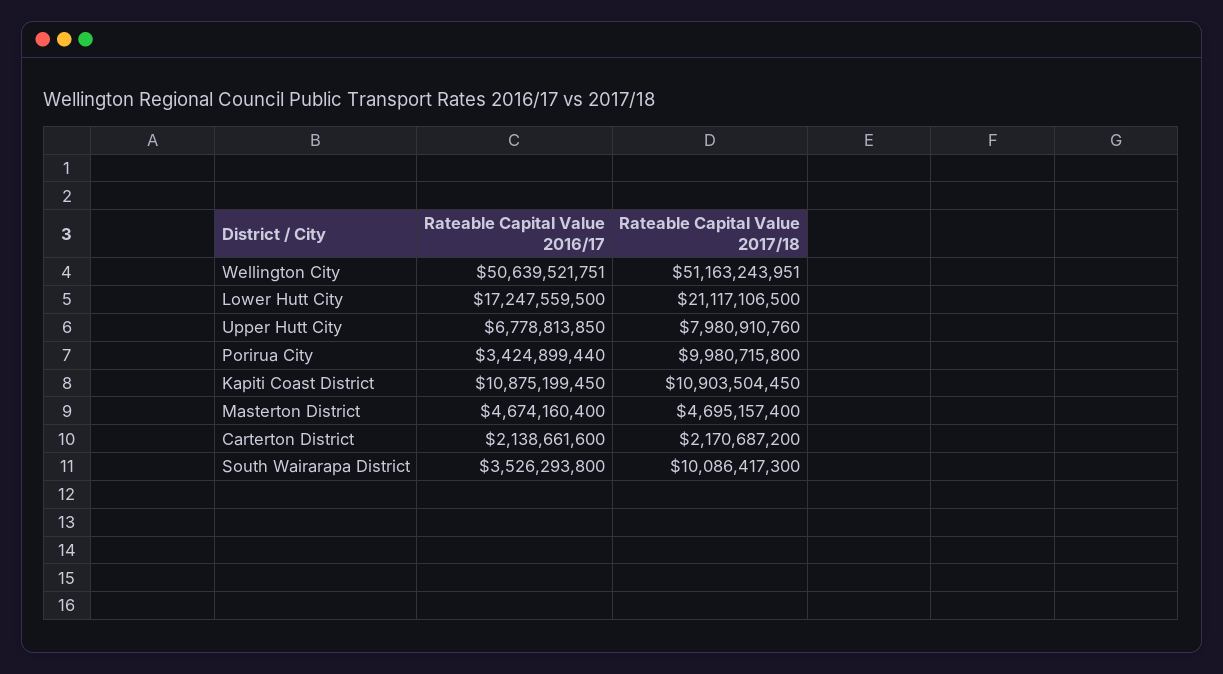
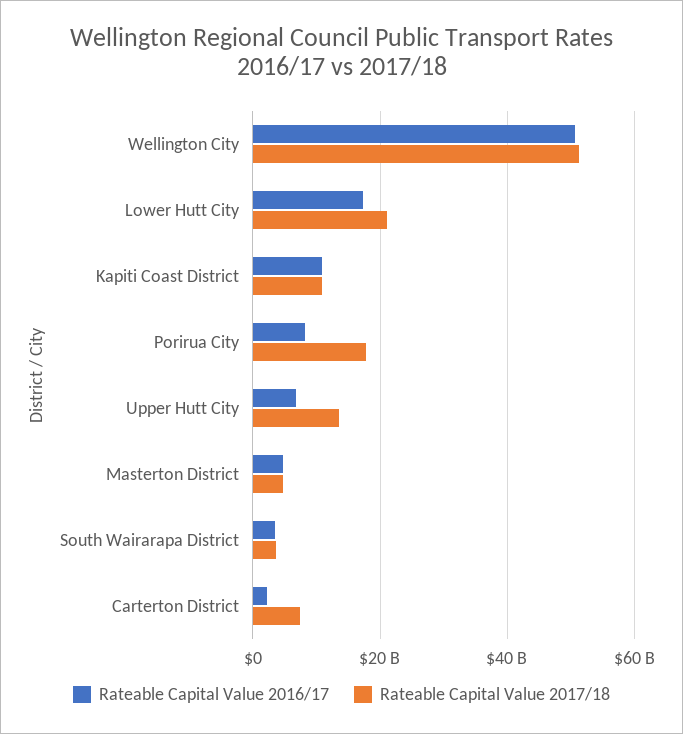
  {
    "Rateable Capital Value 2016/17": {
      "Wellington City": 50639521751,
      "Lower Hutt City": 17247559500,
      "Upper Hutt City": 6778813850,
-     "Porirua City": 3424899440,
+     "Porirua City": 8000000000,
      "Kapiti Coast District": 10875199450,
      "Masterton District": 4674160400,
      "Carterton District": 2138661600,
      "South Wairarapa District": 3526293800
    },
    "Rateable Capital Value 2017/18": {
      "Wellington City": 51163243951,
      "Lower Hutt City": 21117106500,
-     "Upper Hutt City": 7980910760,
+     "Upper Hutt City": 14000000000,
-     "Porirua City": 9980715800,
+     "Porirua City": 18000000000,
      "Kapiti Coast District": 10903504450,
      "Masterton District": 4695157400,
-     "Carterton District": 2170687200,
+     "Carterton District": 8000000000,
-     "South Wairarapa District": 10086417300
+     "South Wairarapa District": 4000000000
    }
  }

